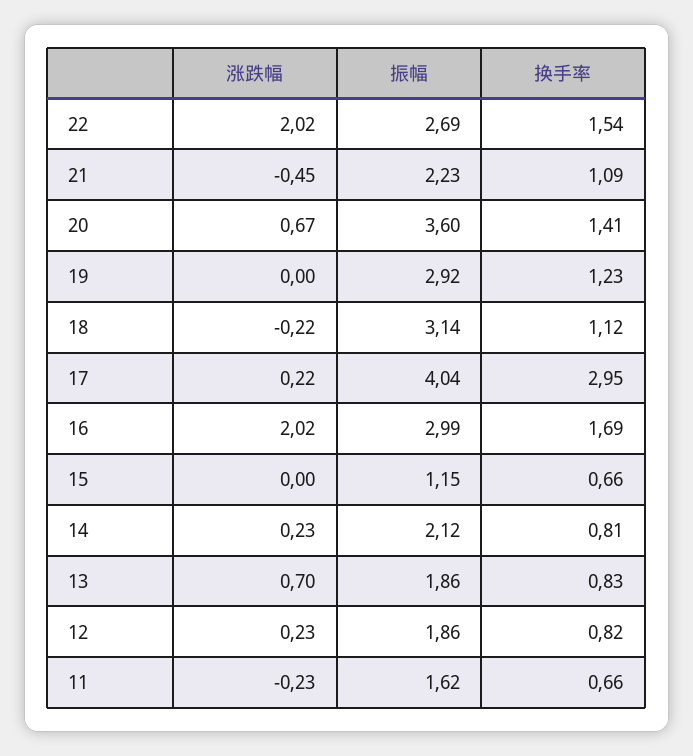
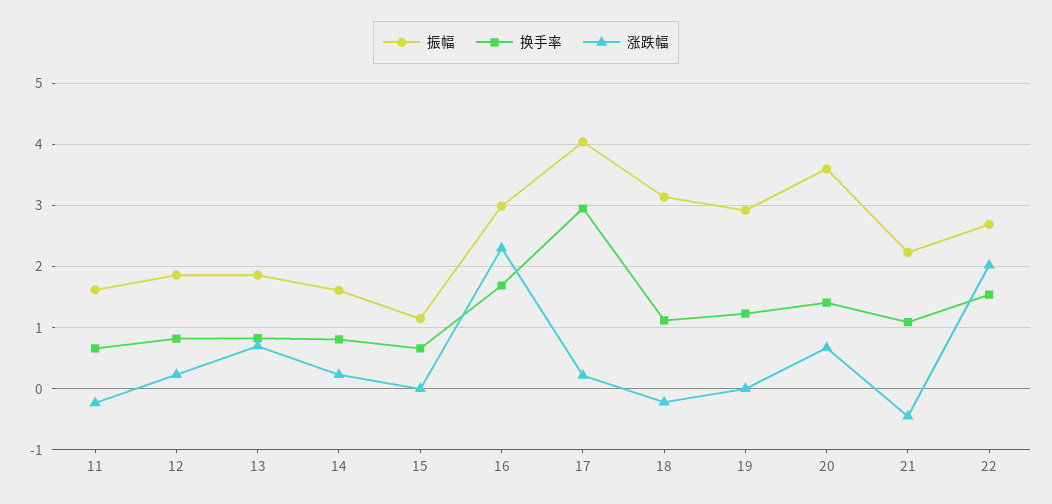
  {
    "涨跌幅": {
      "22": 2.02,
      "21": -0.45,
      "20": 0.67,
      "19": 0,
      "18": -0.22,
      "17": 0.22,
-     "16": 2.02,
+     "16": 2.3,
      "15": 0,
      "14": 0.23,
      "13": 0.7,
      "12": 0.23,
      "11": -0.23
    },
    "振幅": {
      "22": 2.69,
      "21": 2.23,
      "20": 3.6,
      "19": 2.92,
      "18": 3.14,
      "17": 4.04,
      "16": 2.99,
      "15": 1.15,
-     "14": 2.12,
+     "14": 1.6,
      "13": 1.86,
      "12": 1.86,
      "11": 1.62
    },
    "换手率": {
      "22": 1.54,
      "21": 1.09,
      "20": 1.41,
      "19": 1.23,
      "18": 1.12,
      "17": 2.95,
      "16": 1.69,
      "15": 0.66,
      "14": 0.81,
      "13": 0.83,
      "12": 0.82,
      "11": 0.66
    }
  }

